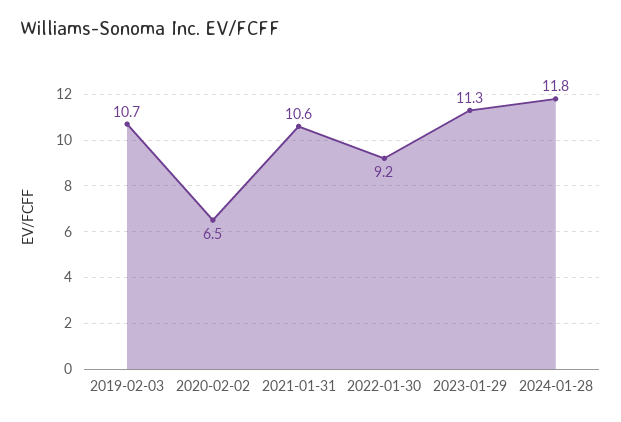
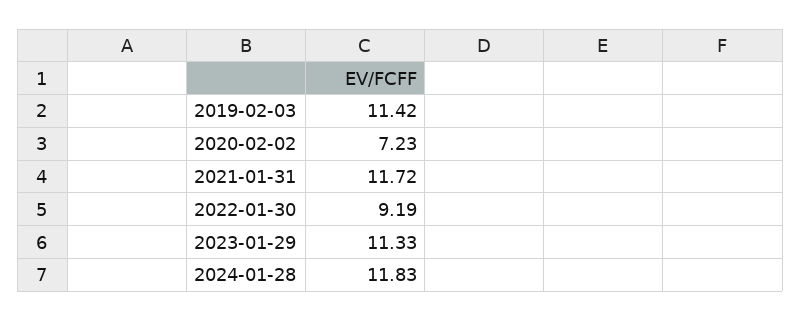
  {
-   "2019-02-03": 10.7,
+   "2019-02-03": 11.42,
-   "2020-02-02": 6.5,
+   "2020-02-02": 7.23,
-   "2021-01-31": 10.6,
+   "2021-01-31": 11.72,
    "2022-01-30": 9.19,
    "2023-01-29": 11.33,
    "2024-01-28": 11.83
  }

